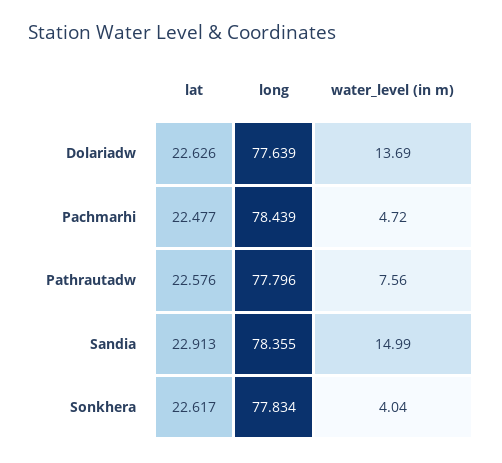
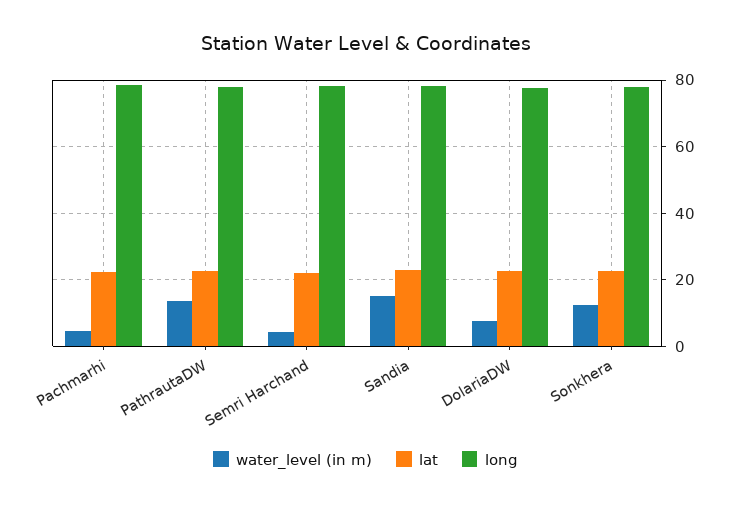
  {
    "lat": {
      "Dolariadw": 22.626,
      "Pachmarhi": 22.477,
      "Pathrautadw": 22.576,
      "Sandia": 22.913,
-     "Sonkhera": 22.617
+     "Sonkhera": 22.617,
+     "Semri Harchand": 22
    },
    "long": {
      "Dolariadw": 77.639,
      "Pachmarhi": 78.439,
      "Pathrautadw": 77.796,
      "Sandia": 78.355,
-     "Sonkhera": 77.834
+     "Sonkhera": 77.834,
+     "Semri Harchand": 78
    },
    "water_level (in m)": {
-     "Dolariadw": 13.69,
+     "Dolariadw": 8,
      "Pachmarhi": 4.72,
-     "Pathrautadw": 7.56,
+     "Pathrautadw": 14,
      "Sandia": 14.99,
-     "Sonkhera": 4.04
+     "Sonkhera": 12,
+     "Semri Harchand": 4
    }
  }

